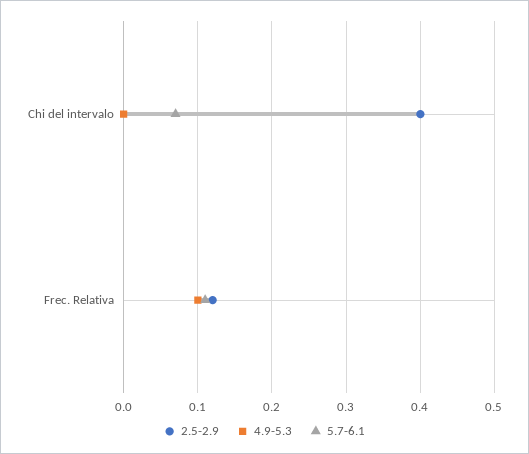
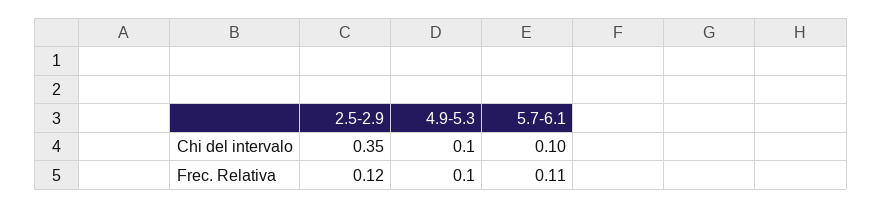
  {
    "2.5-2.9": {
-     "Chi del intervalo": 0.4,
+     "Chi del intervalo": 0.35,
      "Frec. Relativa": 0.12
    },
    "4.9-5.3": {
-     "Chi del intervalo": 0,
+     "Chi del intervalo": 0.1,
      "Frec. Relativa": 0.1
    },
    "5.7-6.1": {
-     "Chi del intervalo": 0.07,
+     "Chi del intervalo": 0.1,
      "Frec. Relativa": 0.11
    }
  }

